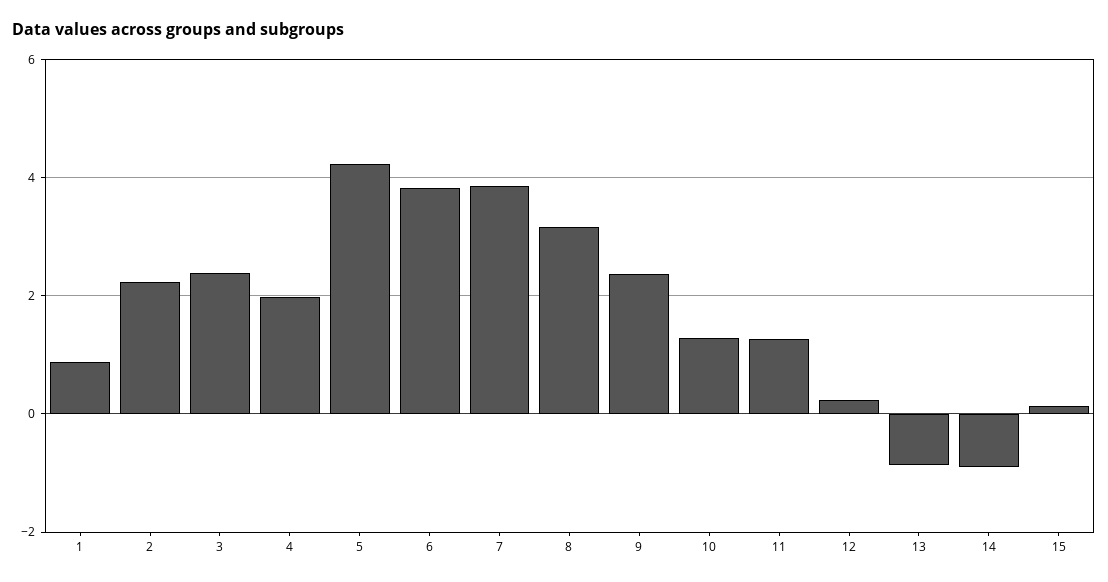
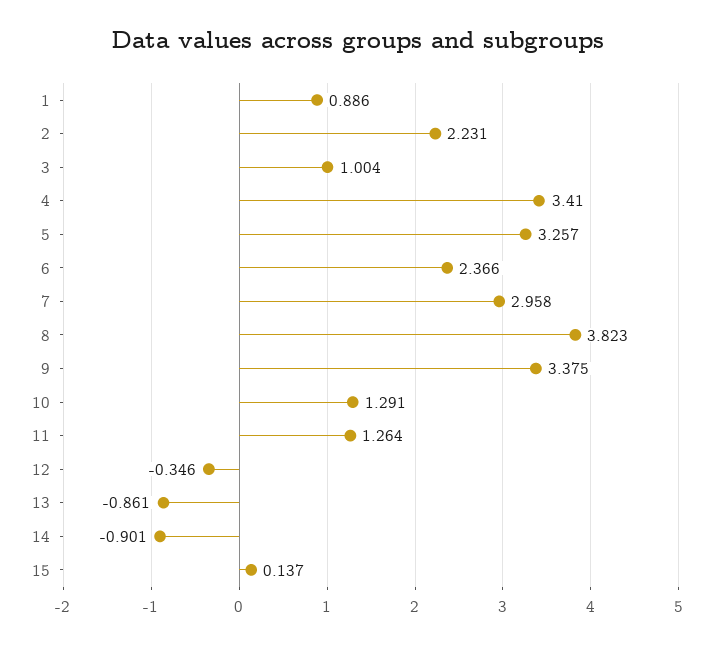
  {
    "1": 0.886,
    "2": 2.231,
-   "3": 2.4,
+   "3": 1.004,
-   "4": 2,
+   "4": 3.41,
-   "5": 4.2,
+   "5": 3.257,
-   "6": 3.8,
+   "6": 2.366,
-   "7": 3.8,
+   "7": 2.958,
-   "8": 3.2,
+   "8": 3.823,
-   "9": 2.4,
+   "9": 3.375,
    "10": 1.291,
    "11": 1.264,
-   "12": 0.2,
+   "12": -0.346,
    "13": -0.861,
    "14": -0.901,
    "15": 0.137
  }

